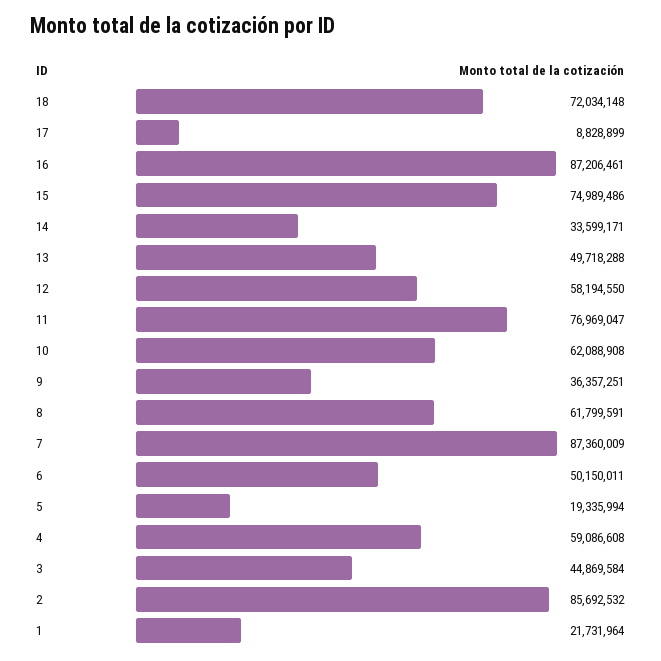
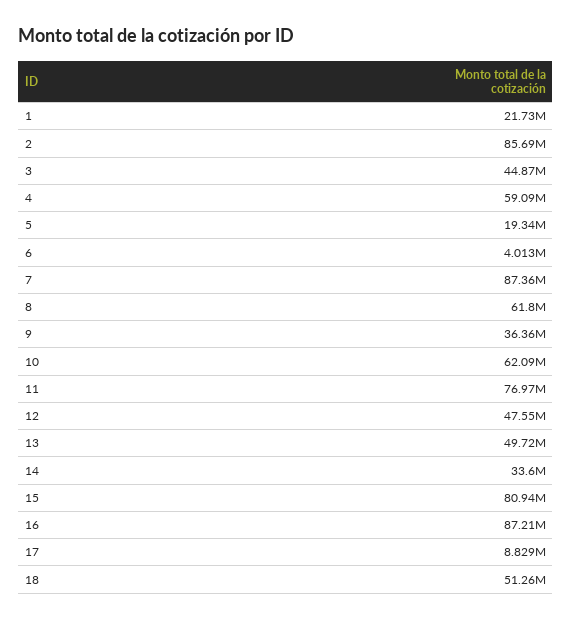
  {
-   "18": 72034148,
+   "18": 51260000,
    "17": 8828899,
    "16": 87206461,
-   "15": 74989486,
+   "15": 80940000,
    "14": 33599171,
    "13": 49718288,
-   "12": 58194550,
+   "12": 47550000,
    "11": 76969047,
    "10": 62088908,
    "9": 36357251,
    "8": 61799591,
    "7": 87360009,
-   "6": 50150011,
+   "6": 4013000,
    "5": 19335994,
    "4": 59086608,
    "3": 44869584,
    "2": 85692532,
    "1": 21731964
  }

